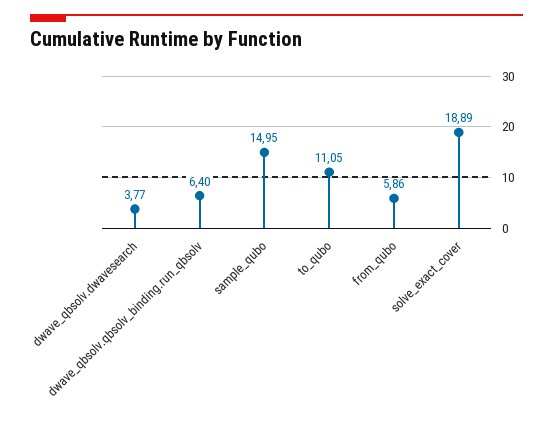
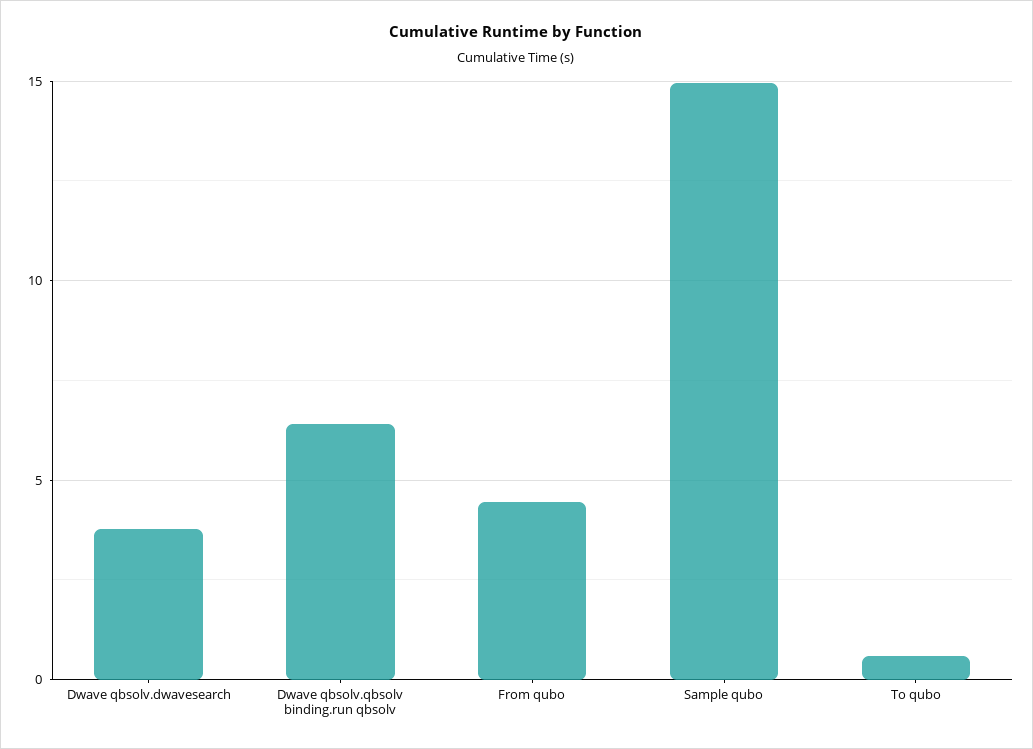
  {
    "dwave_qbsolv.dwavesearch": 3.77,
    "dwave_qbsolv.qbsolv_binding.run_qbsolv": 6.4,
    "sample_qubo": 14.95,
-   "to_qubo": 11.05,
+   "to_qubo": 0.5,
-   "from_qubo": 5.86,
+   "from_qubo": 4.5
-   "solve_exact_cover": 18.89
  }

